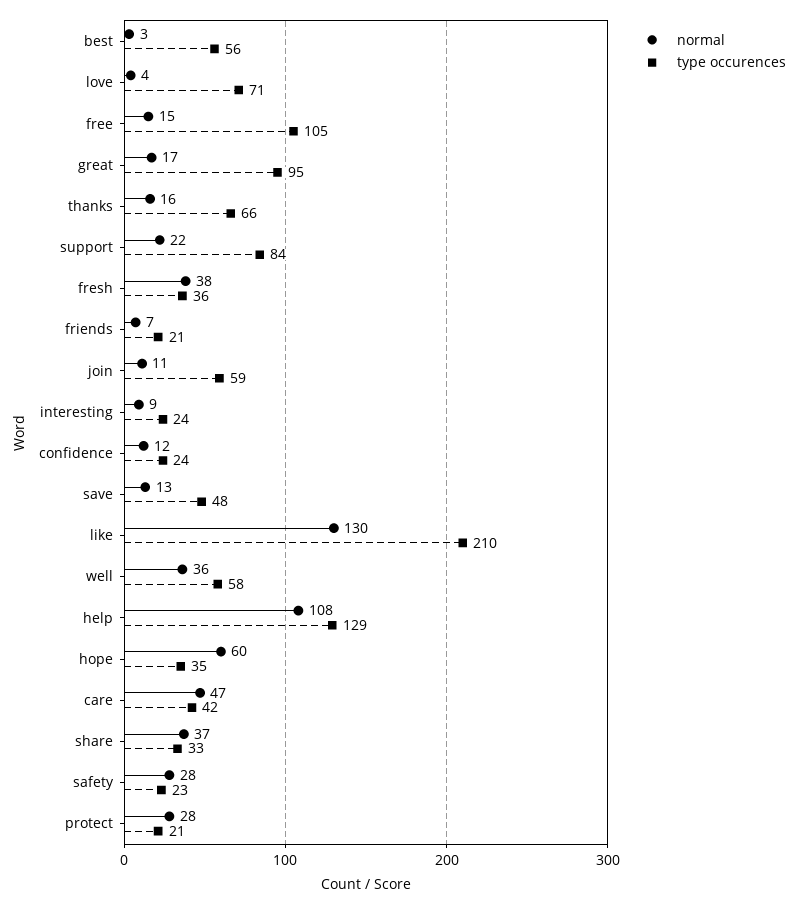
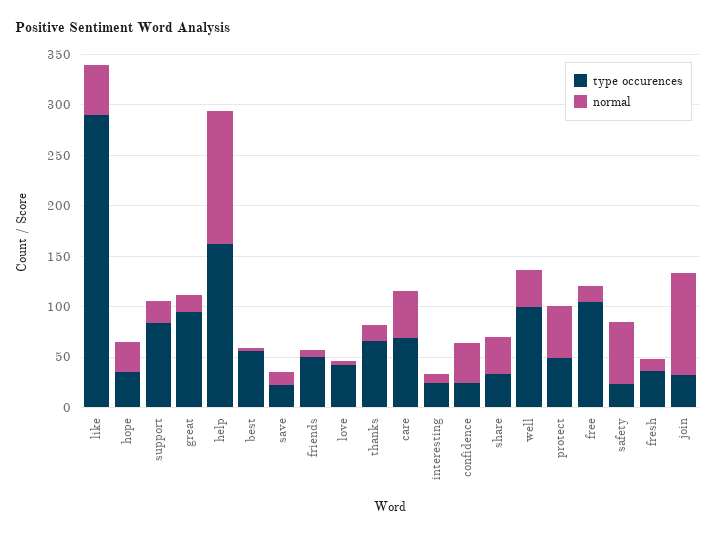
  {
    "normal": {
      "best": 3,
      "love": 4,
      "free": 15,
      "great": 17,
      "thanks": 16,
      "support": 22,
-     "fresh": 38,
+     "fresh": 10,
      "friends": 7,
-     "join": 11,
+     "join": 100,
      "interesting": 9,
-     "confidence": 12,
+     "confidence": 40,
      "save": 13,
-     "like": 130,
+     "like": 50,
      "well": 36,
-     "help": 108,
+     "help": 130,
-     "hope": 60,
+     "hope": 30,
      "care": 47,
      "share": 37,
-     "safety": 28,
+     "safety": 60,
-     "protect": 28
+     "protect": 50
    },
    "type occurences": {
      "best": 56,
-     "love": 71,
+     "love": 40,
      "free": 105,
      "great": 95,
      "thanks": 66,
      "support": 84,
      "fresh": 36,
-     "friends": 21,
+     "friends": 50,
-     "join": 59,
+     "join": 30,
      "interesting": 24,
      "confidence": 24,
-     "save": 48,
+     "save": 20,
-     "like": 210,
+     "like": 290,
-     "well": 58,
+     "well": 100,
-     "help": 129,
+     "help": 160,
      "hope": 35,
-     "care": 42,
+     "care": 70,
      "share": 33,
      "safety": 23,
-     "protect": 21
+     "protect": 50
    }
  }

